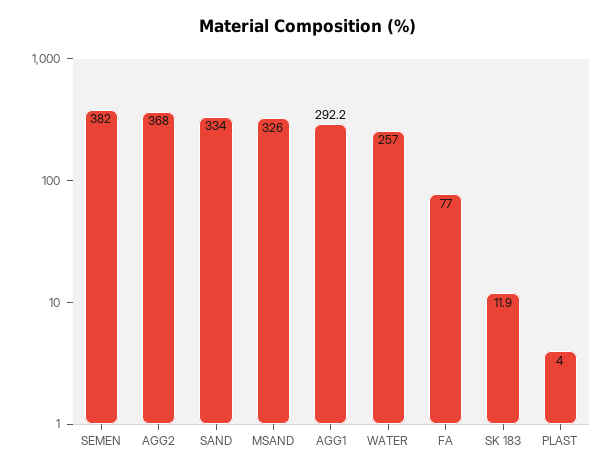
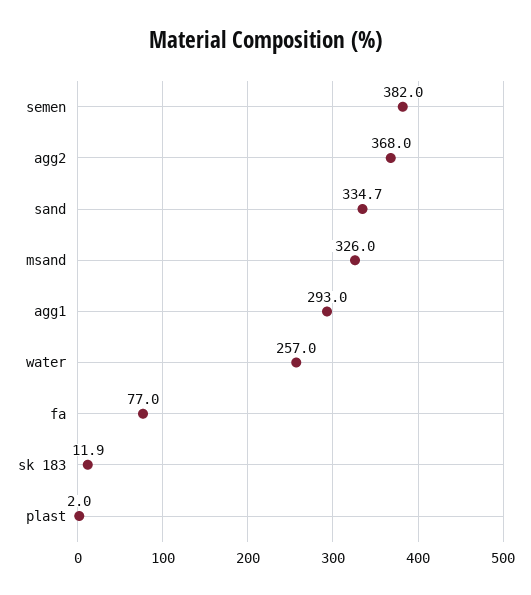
  {
    "SEMEN": 382,
    "AGG2": 368,
-   "SAND": 334,
+   "SAND": 334.7,
    "MSAND": 326,
-   "AGG1": 292.2,
+   "AGG1": 293,
    "WATER": 257,
    "FA": 77,
    "SK 183": 11.9,
-   "PLAST": 4
+   "PLAST": 2
  }

